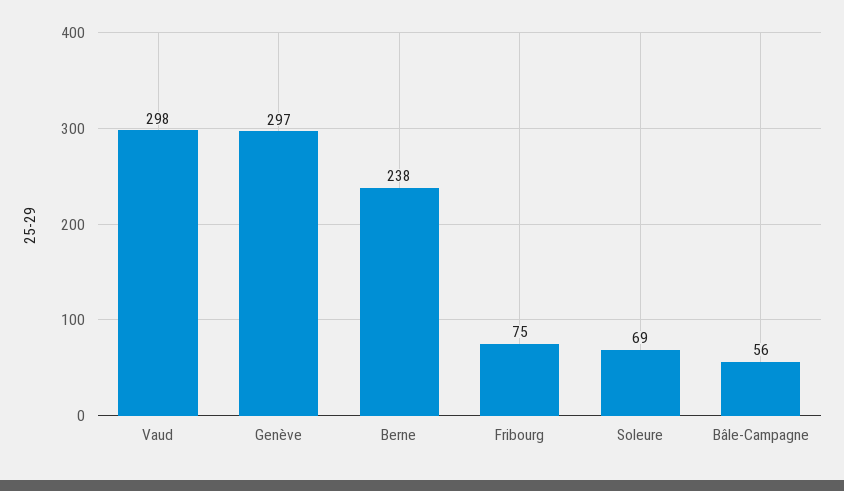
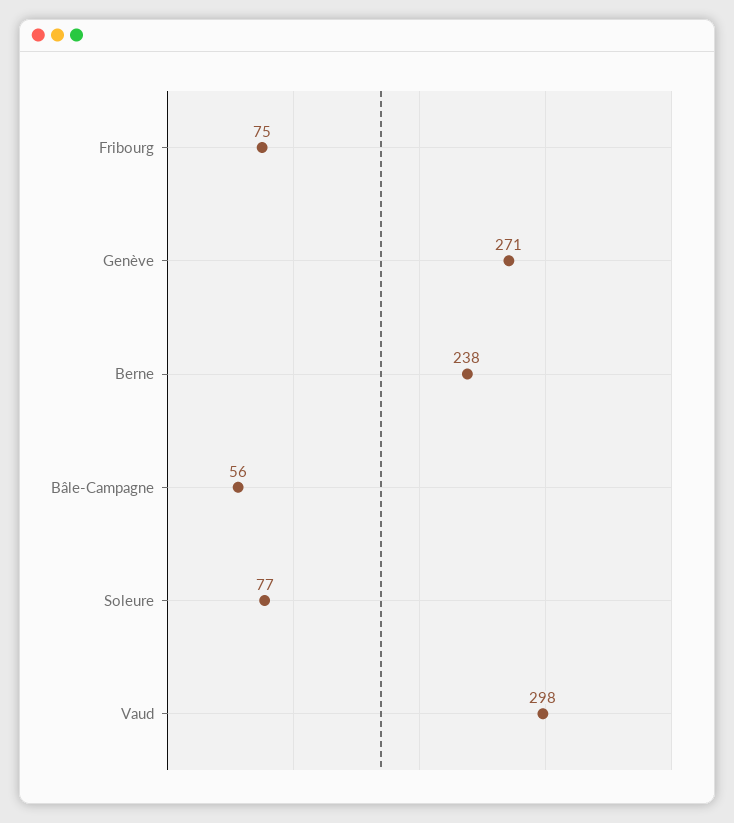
  {
    "Vaud": 298,
-   "Genève": 297,
+   "Genève": 271,
    "Berne": 238,
    "Fribourg": 75,
-   "Soleure": 69,
+   "Soleure": 77,
    "Bâle-Campagne": 56
  }

